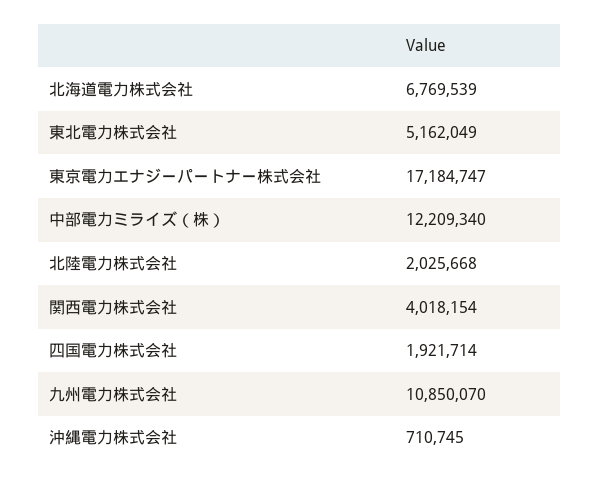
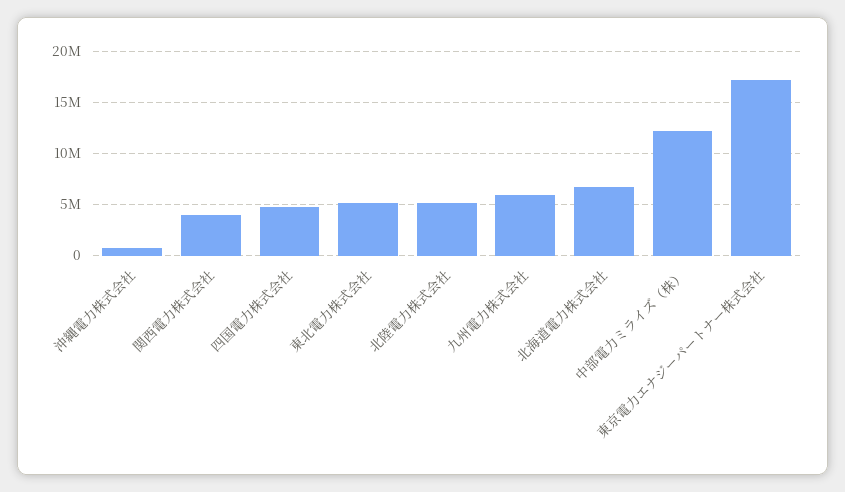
  {
    "北海道電力株式会社": 6769539,
    "東北電力株式会社": 5162049,
    "東京電力エナジーパートナー株式会社": 17184747,
    "中部電力ミライズ（株）": 12209340,
-   "北陸電力株式会社": 2025668,
+   "北陸電力株式会社": 5000000,
    "関西電力株式会社": 4018154,
-   "四国電力株式会社": 1921714,
+   "四国電力株式会社": 5000000,
-   "九州電力株式会社": 10850070,
+   "九州電力株式会社": 6000000,
    "沖縄電力株式会社": 710745
  }

